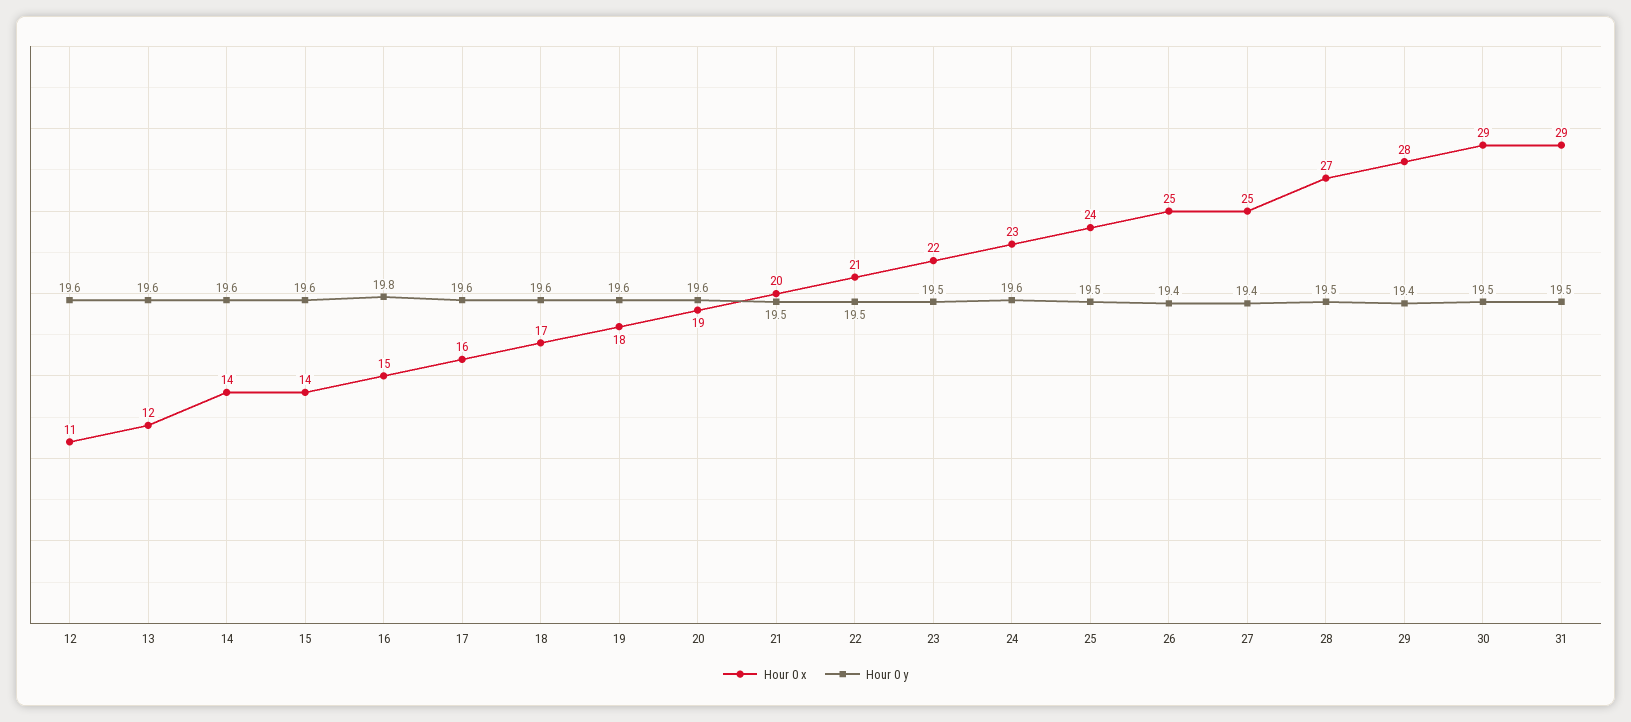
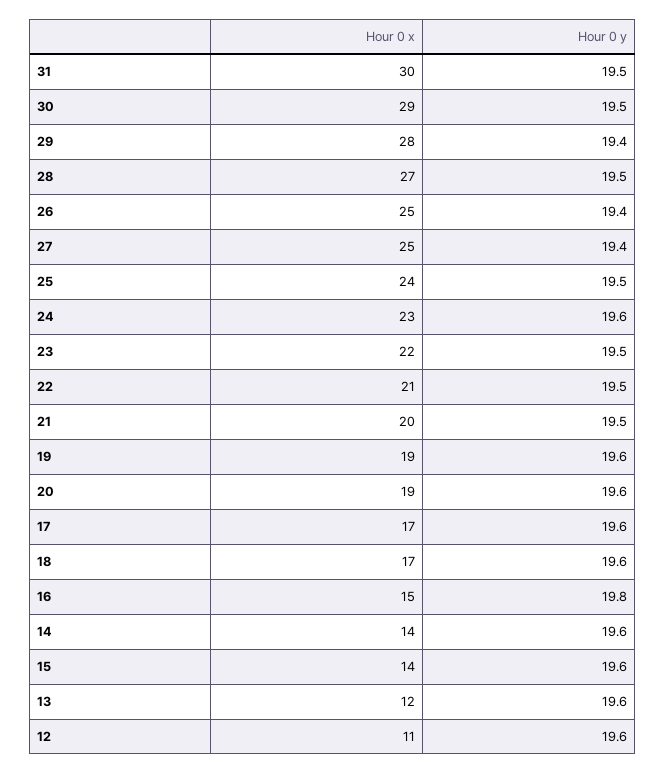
  {
    "Hour 0 x": {
      "12": 11,
      "13": 12,
      "14": 14,
      "15": 14,
      "16": 15,
-     "17": 16,
+     "17": 17,
      "18": 17,
-     "19": 18,
+     "19": 19,
      "20": 19,
      "21": 20,
      "22": 21,
      "23": 22,
      "24": 23,
      "25": 24,
      "26": 25,
      "27": 25,
      "28": 27,
      "29": 28,
      "30": 29,
-     "31": 29
+     "31": 30
    },
    "Hour 0 y": {
      "12": 19.6,
      "13": 19.6,
      "14": 19.6,
      "15": 19.6,
      "16": 19.8,
      "17": 19.6,
      "18": 19.6,
      "19": 19.6,
      "20": 19.6,
      "21": 19.5,
      "22": 19.5,
      "23": 19.5,
      "24": 19.6,
      "25": 19.5,
      "26": 19.4,
      "27": 19.4,
      "28": 19.5,
      "29": 19.4,
      "30": 19.5,
      "31": 19.5
    }
  }

